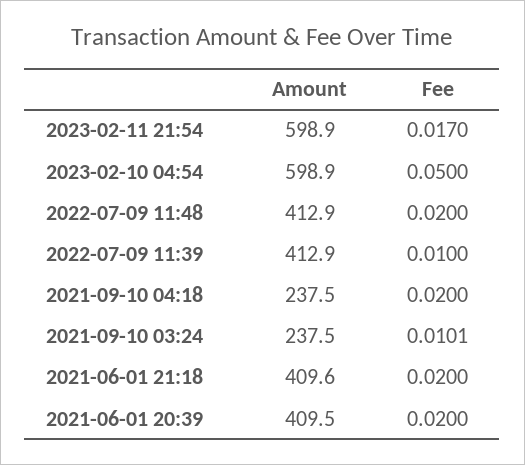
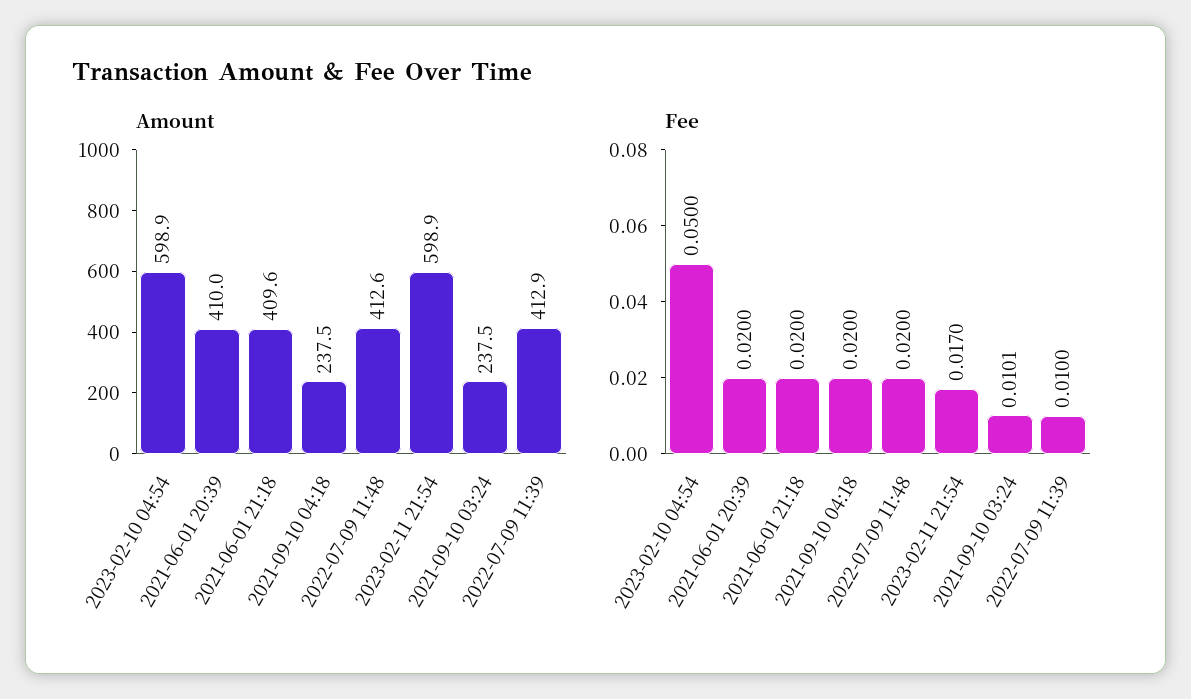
  {
    "Amount": {
      "2023-02-11 21:54": 598.9,
      "2023-02-10 04:54": 598.9,
-     "2022-07-09 11:48": 412.9,
+     "2022-07-09 11:48": 412.6,
      "2022-07-09 11:39": 412.9,
      "2021-09-10 04:18": 237.5,
      "2021-09-10 03:24": 237.5,
      "2021-06-01 21:18": 409.6,
-     "2021-06-01 20:39": 409.5
+     "2021-06-01 20:39": 410
    },
    "Fee": {
      "2023-02-11 21:54": 0.017,
      "2023-02-10 04:54": 0.05,
      "2022-07-09 11:48": 0.02,
      "2022-07-09 11:39": 0.01,
      "2021-09-10 04:18": 0.02,
      "2021-09-10 03:24": 0.0101,
      "2021-06-01 21:18": 0.02,
      "2021-06-01 20:39": 0.02
    }
  }

